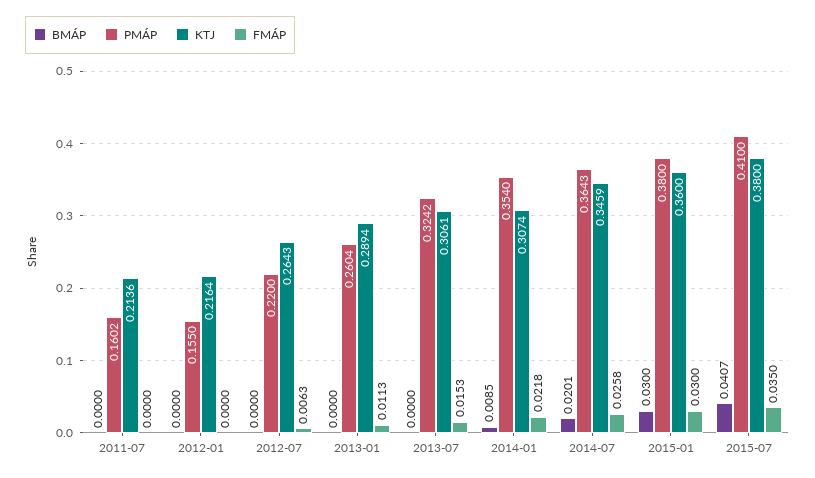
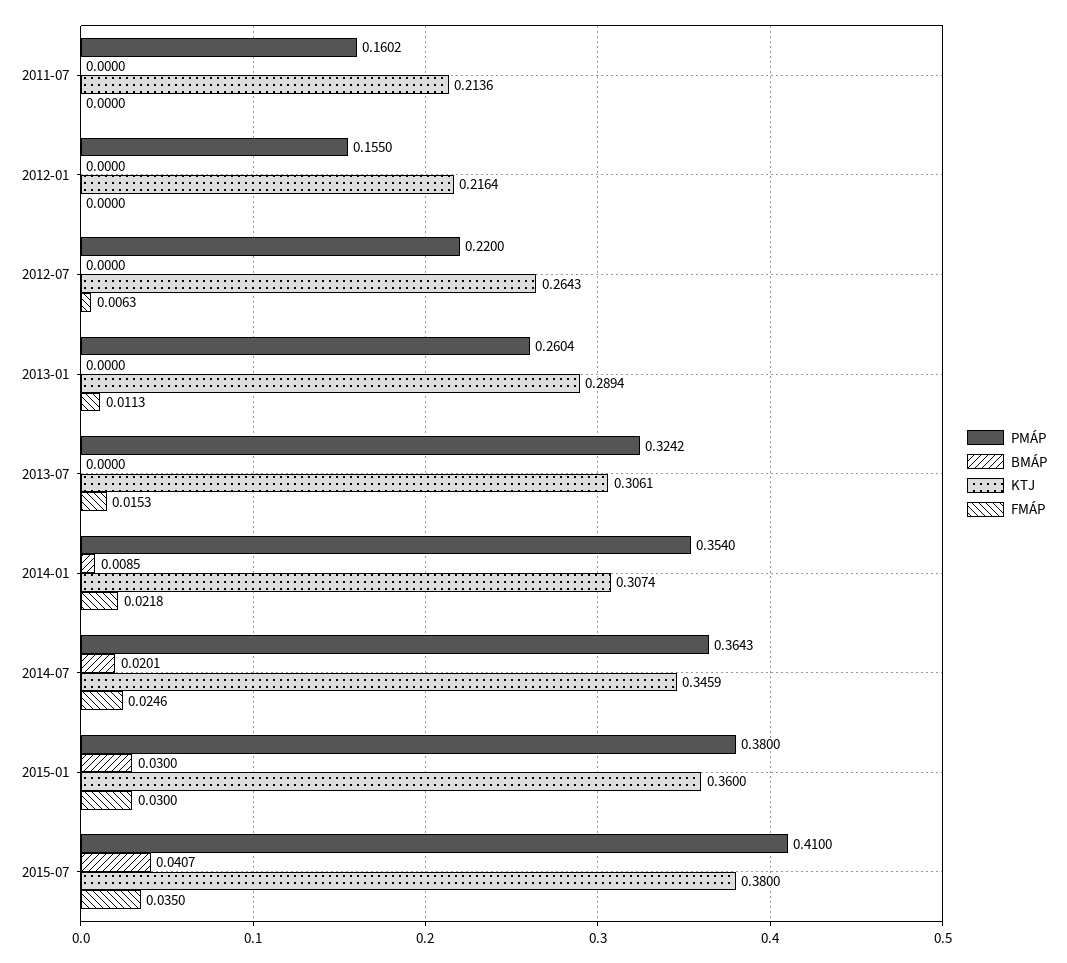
  {
    "BMÁP": {
      "2011-07": 0,
      "2012-01": 0,
      "2012-07": 0,
      "2013-01": 0,
      "2013-07": 0,
      "2014-01": 0.0085,
      "2014-07": 0.0201,
      "2015-01": 0.03,
      "2015-07": 0.0407
    },
    "PMÁP": {
      "2011-07": 0.1602,
      "2012-01": 0.155,
      "2012-07": 0.22,
      "2013-01": 0.2604,
      "2013-07": 0.3242,
      "2014-01": 0.354,
      "2014-07": 0.3643,
      "2015-01": 0.38,
      "2015-07": 0.41
    },
    "KTJ": {
      "2011-07": 0.2136,
      "2012-01": 0.2164,
      "2012-07": 0.2643,
      "2013-01": 0.2894,
      "2013-07": 0.3061,
      "2014-01": 0.3074,
      "2014-07": 0.3459,
      "2015-01": 0.36,
      "2015-07": 0.38
    },
    "FMÁP": {
      "2011-07": 0,
      "2012-01": 0,
      "2012-07": 0.0063,
      "2013-01": 0.0113,
      "2013-07": 0.0153,
      "2014-01": 0.0218,
-     "2014-07": 0.0258,
+     "2014-07": 0.0246,
      "2015-01": 0.03,
      "2015-07": 0.035
    }
  }

